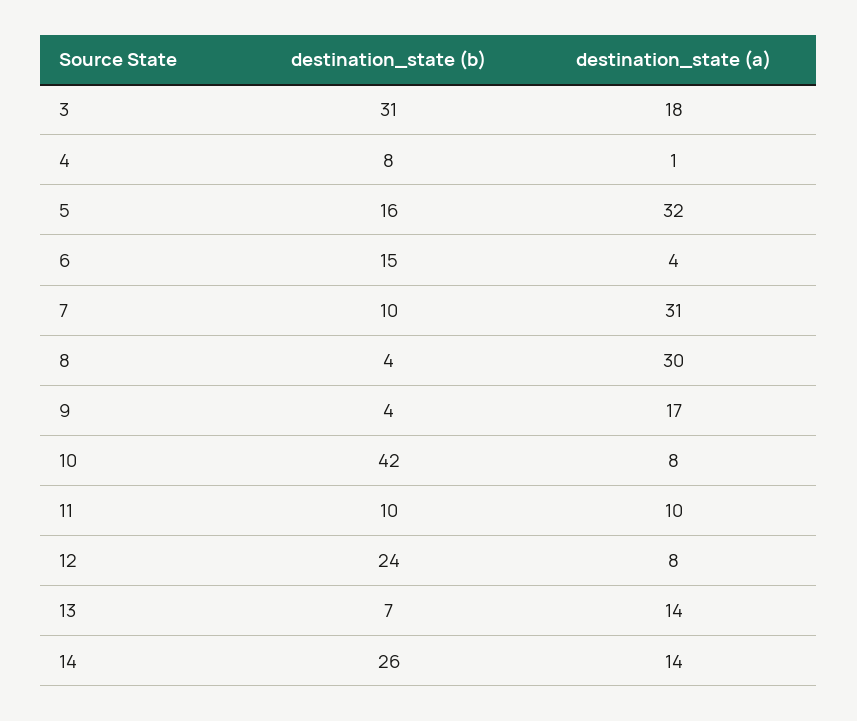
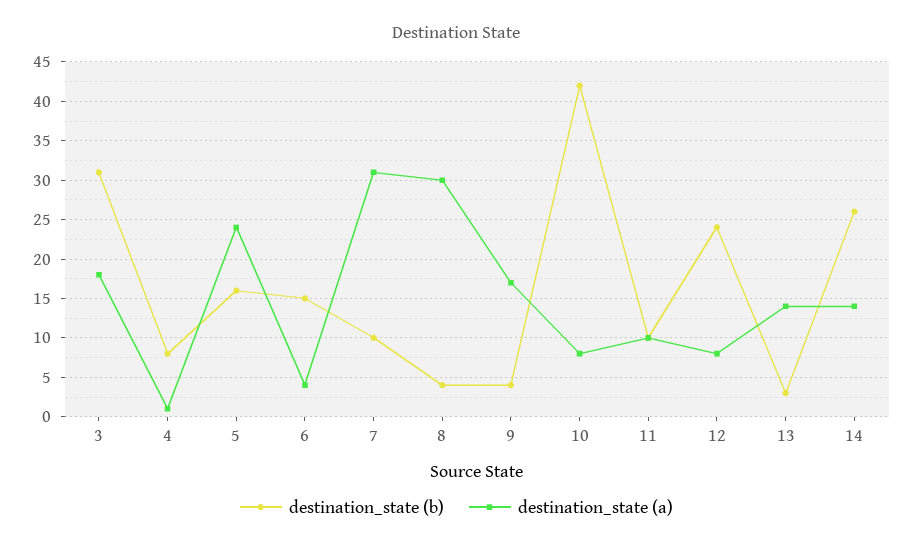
  {
    "destination_state (b)": {
      "3": 31,
      "4": 8,
      "5": 16,
      "6": 15,
      "7": 10,
      "8": 4,
      "9": 4,
      "10": 42,
      "11": 10,
      "12": 24,
-     "13": 7,
+     "13": 3,
      "14": 26
    },
    "destination_state (a)": {
      "3": 18,
      "4": 1,
-     "5": 32,
+     "5": 24,
      "6": 4,
      "7": 31,
      "8": 30,
      "9": 17,
      "10": 8,
      "11": 10,
      "12": 8,
      "13": 14,
      "14": 14
    }
  }

